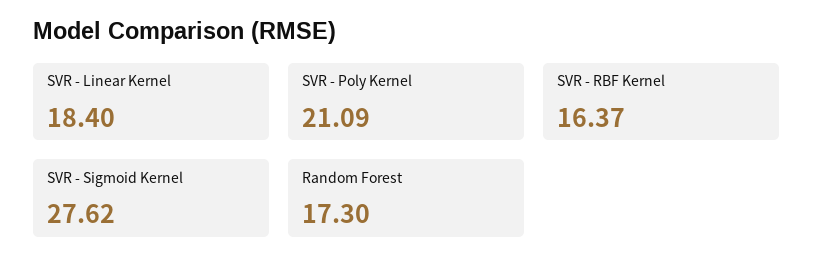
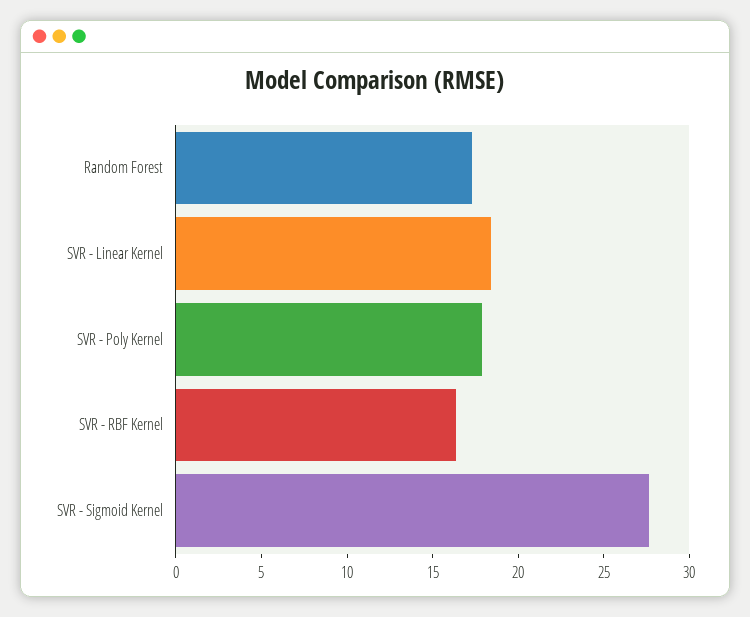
  {
    "SVR - Linear Kernel": 18.4,
-   "SVR - Poly Kernel": 21.09,
+   "SVR - Poly Kernel": 18,
    "SVR - RBF Kernel": 16.37,
    "SVR - Sigmoid Kernel": 27.62,
    "Random Forest": 17.3
  }

